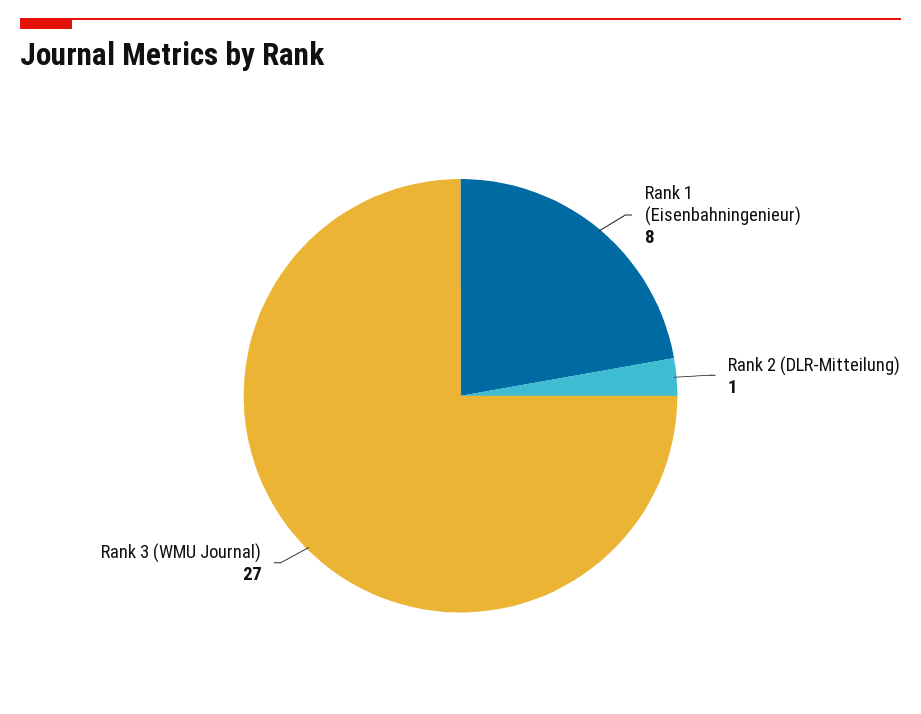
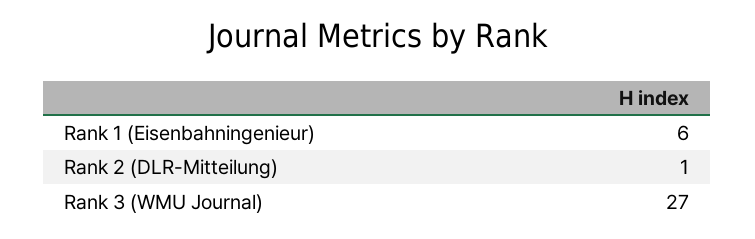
  {
-   "Rank 1 (Eisenbahningenieur)": 8,
+   "Rank 1 (Eisenbahningenieur)": 6,
    "Rank 2 (DLR-Mitteilung)": 1,
    "Rank 3 (WMU Journal)": 27
  }

